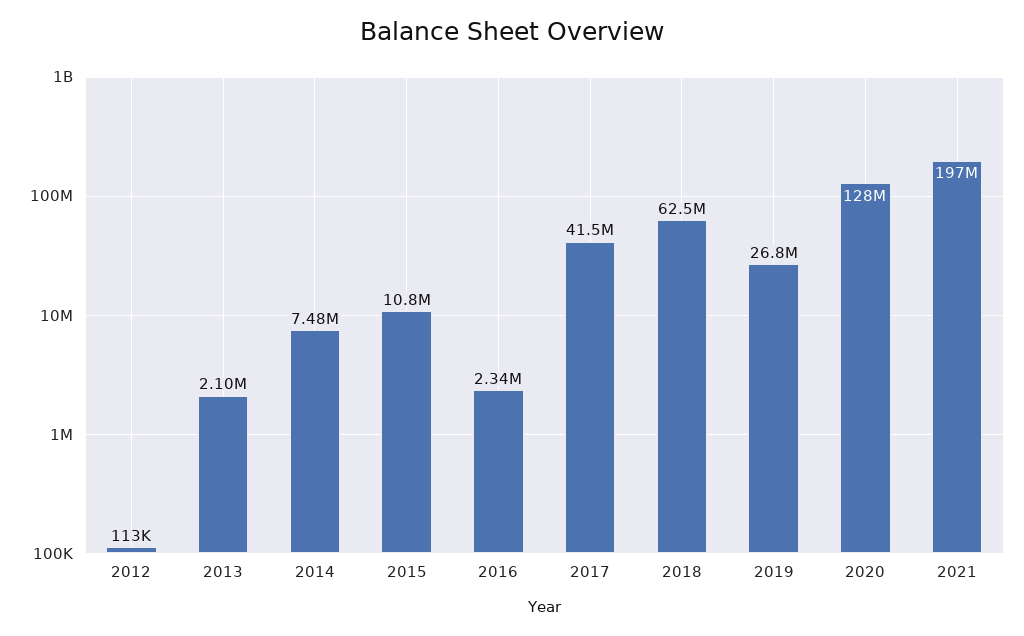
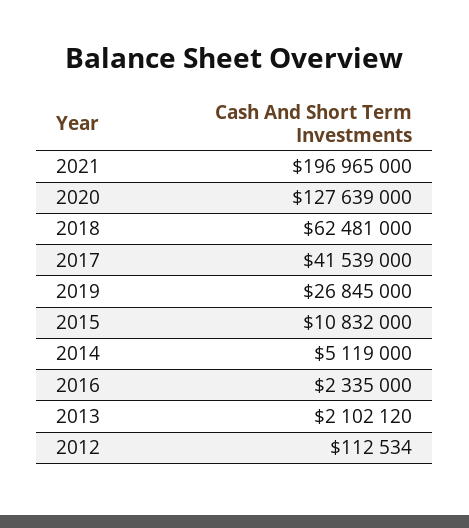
  {
    "2012": 112534,
    "2013": 2102120,
-   "2014": 7480000,
+   "2014": 5119000,
    "2015": 10832000,
    "2016": 2335000,
    "2017": 41539000,
    "2018": 62481000,
    "2019": 26845000,
    "2020": 127639000,
    "2021": 196965000
  }

